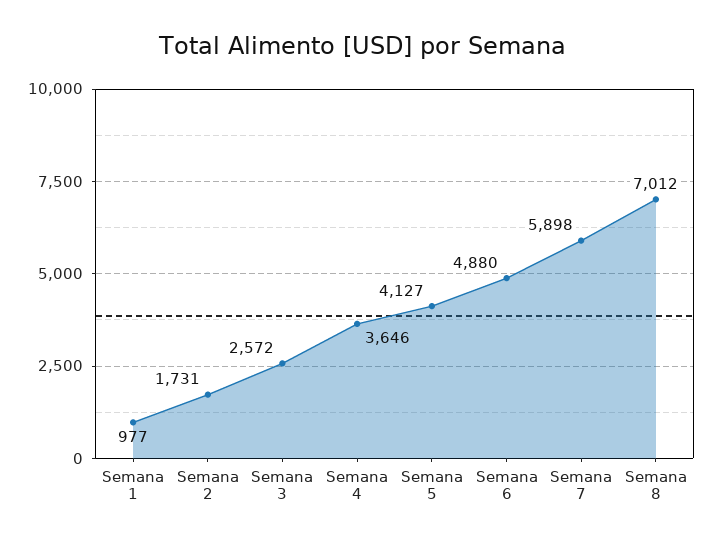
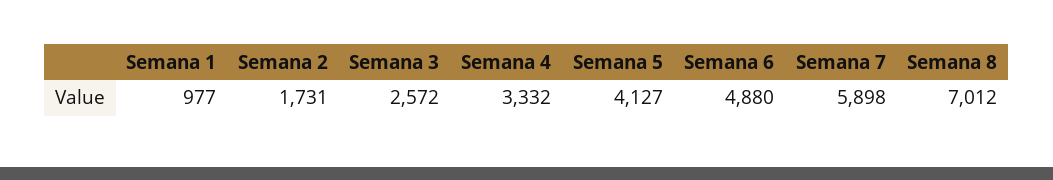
  {
    "Semana 1": 977,
    "Semana 2": 1731,
    "Semana 3": 2572,
-   "Semana 4": 3646,
+   "Semana 4": 3332,
    "Semana 5": 4127,
    "Semana 6": 4880,
    "Semana 7": 5898,
    "Semana 8": 7012
  }

